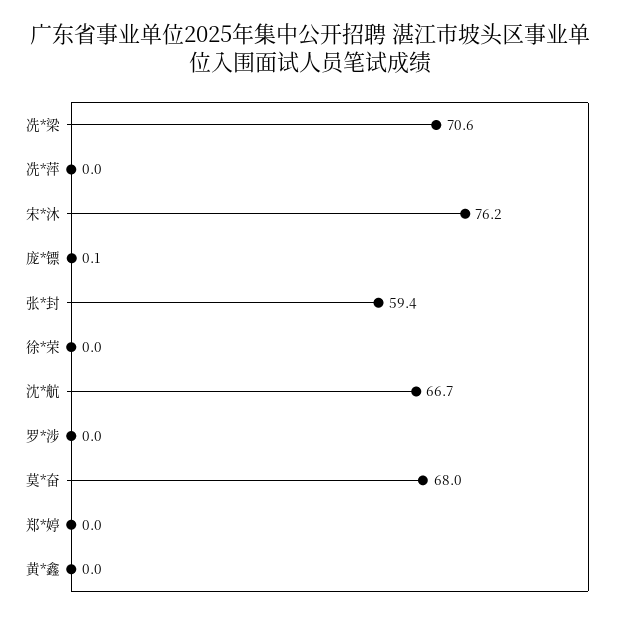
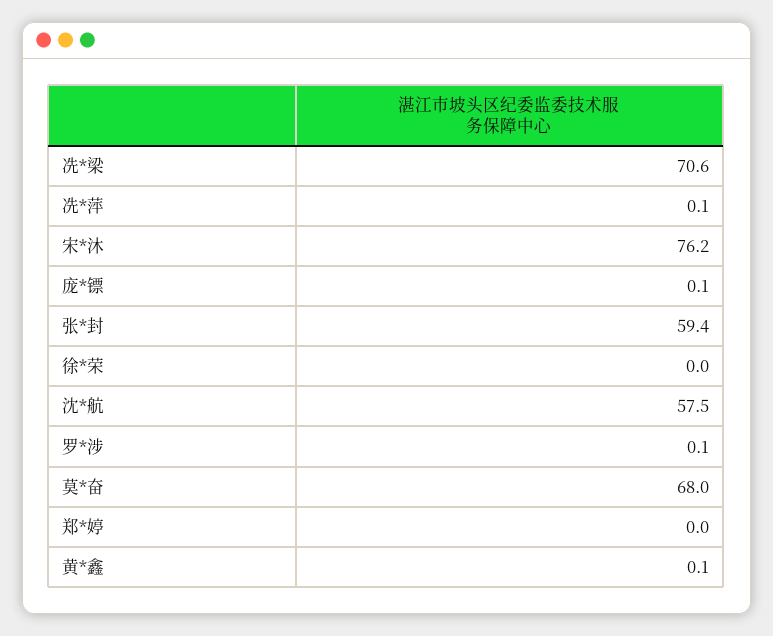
  {
    "冼*梁": 70.6,
-   "冼*萍": 0,
+   "冼*萍": 0.1,
    "宋*沐": 76.2,
    "庞*镖": 0.1,
    "张*封": 59.4,
    "徐*荣": 0,
-   "沈*航": 66.7,
+   "沈*航": 57.5,
-   "罗*涉": 0,
+   "罗*涉": 0.1,
    "莫*奋": 68,
    "郑*婷": 0,
-   "黄*鑫": 0
+   "黄*鑫": 0.1
  }

